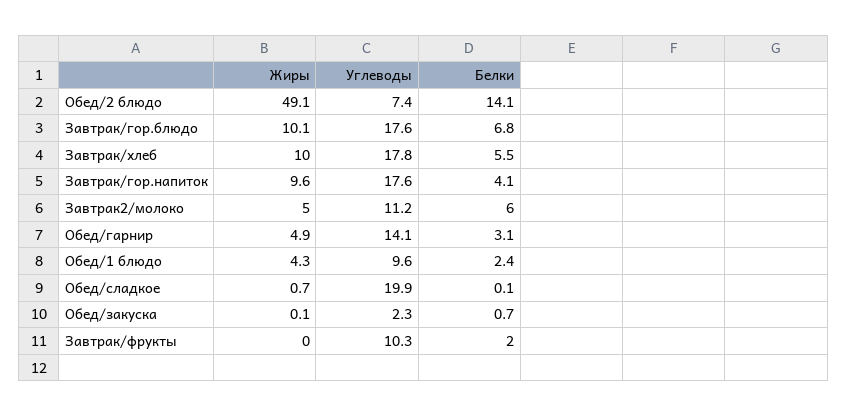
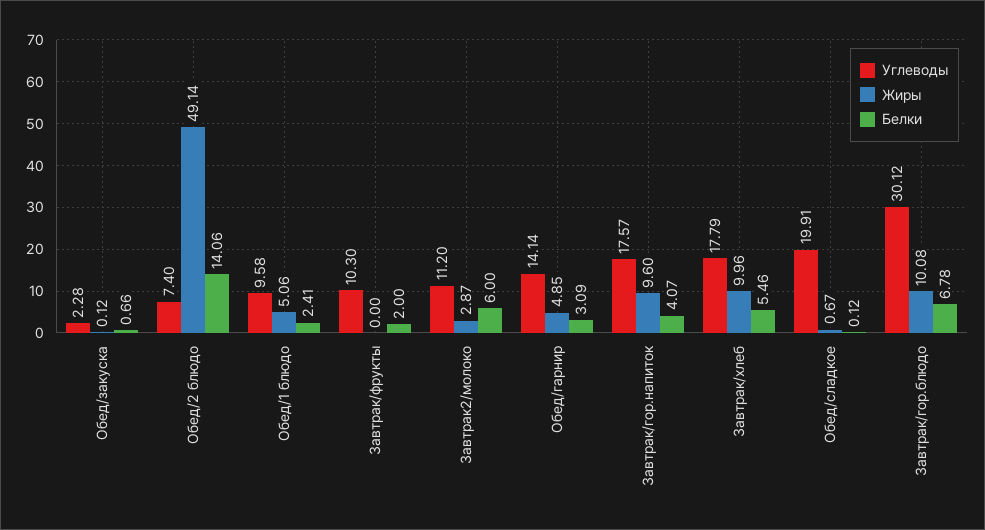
  {
    "Жиры": {
      "Обед/2 блюдо": 49.14,
      "Завтрак/гор.блюдо": 10.08,
      "Завтрак/хлеб": 9.96,
      "Завтрак/гор.напиток": 9.6,
-     "Завтрак2/молоко": 5,
+     "Завтрак2/молоко": 2.87,
      "Обед/гарнир": 4.85,
-     "Обед/1 блюдо": 4.3,
+     "Обед/1 блюдо": 5.06,
      "Обед/сладкое": 0.67,
      "Обед/закуска": 0.12,
      "Завтрак/фрукты": 0
    },
    "Углеводы": {
      "Обед/2 блюдо": 7.4,
-     "Завтрак/гор.блюдо": 17.6,
+     "Завтрак/гор.блюдо": 30.12,
      "Завтрак/хлеб": 17.79,
      "Завтрак/гор.напиток": 17.57,
      "Завтрак2/молоко": 11.2,
      "Обед/гарнир": 14.14,
      "Обед/1 блюдо": 9.58,
      "Обед/сладкое": 19.91,
      "Обед/закуска": 2.28,
      "Завтрак/фрукты": 10.3
    },
    "Белки": {
      "Обед/2 блюдо": 14.06,
      "Завтрак/гор.блюдо": 6.78,
      "Завтрак/хлеб": 5.46,
      "Завтрак/гор.напиток": 4.07,
      "Завтрак2/молоко": 6,
      "Обед/гарнир": 3.09,
      "Обед/1 блюдо": 2.41,
      "Обед/сладкое": 0.12,
      "Обед/закуска": 0.66,
      "Завтрак/фрукты": 2
    }
  }

